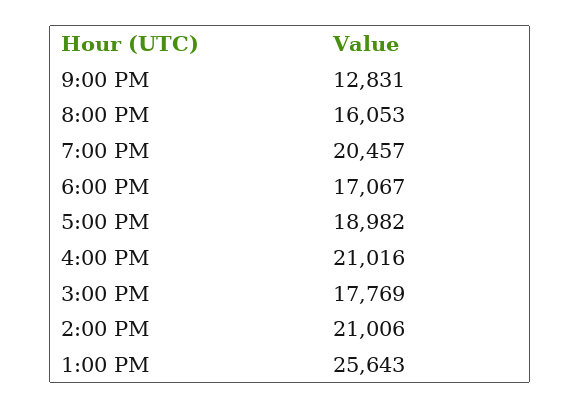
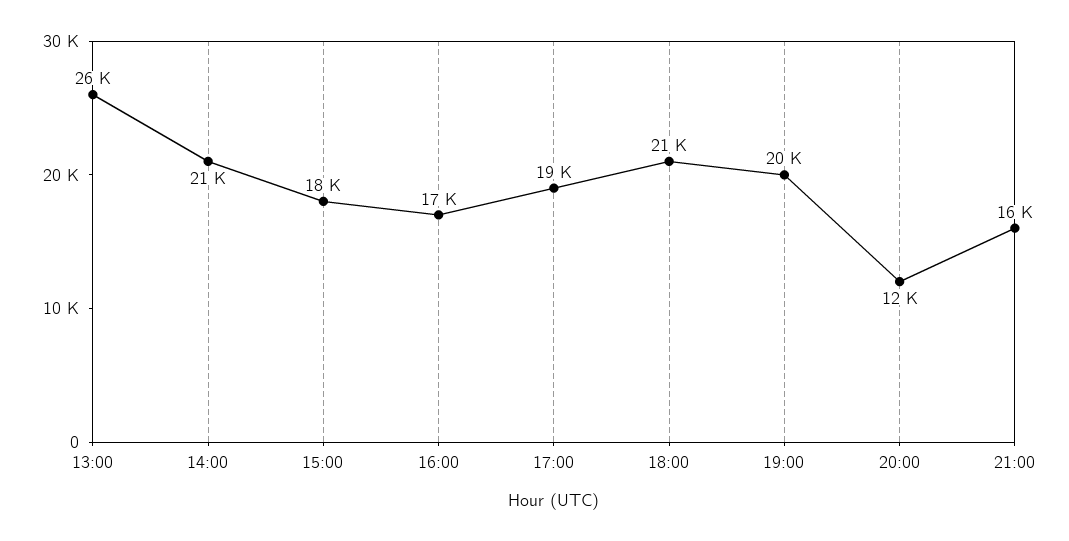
  {
-   "9:00 PM": 12831,
+   "9:00 PM": 16000,
-   "8:00 PM": 16053,
+   "8:00 PM": 12000,
    "7:00 PM": 20457,
-   "6:00 PM": 17067,
+   "6:00 PM": 21000,
    "5:00 PM": 18982,
-   "4:00 PM": 21016,
+   "4:00 PM": 17000,
    "3:00 PM": 17769,
    "2:00 PM": 21006,
    "1:00 PM": 25643
  }

